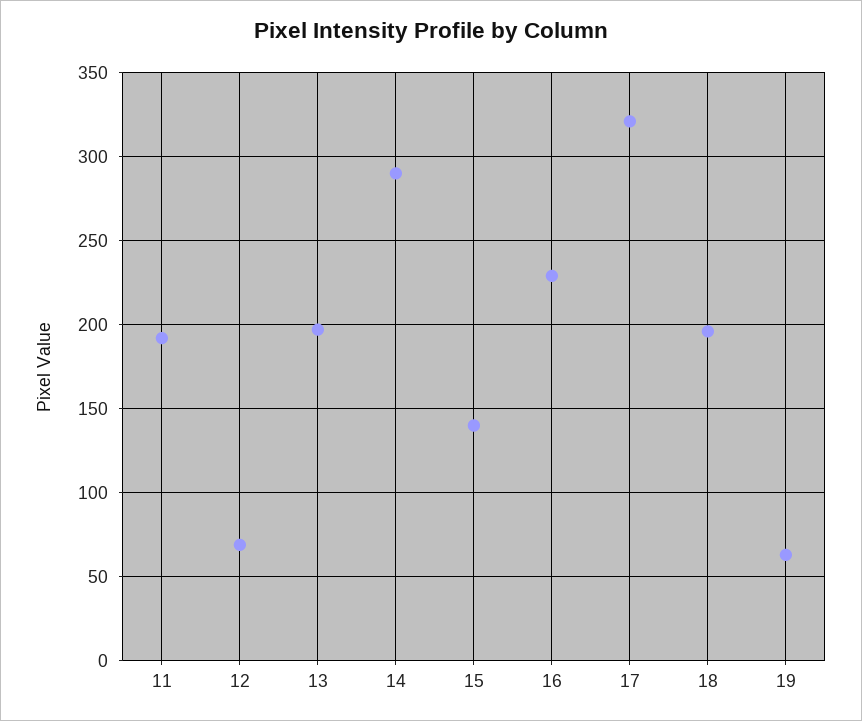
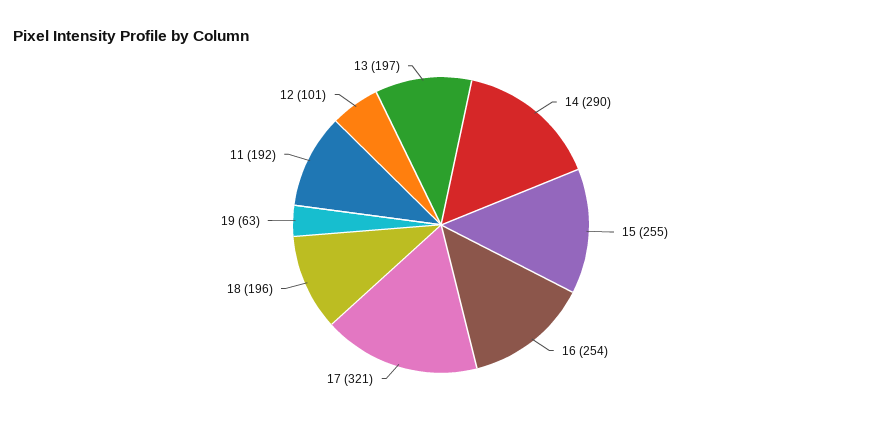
  {
    "11": 192,
-   "12": 70,
+   "12": 101,
    "13": 197,
    "14": 290,
-   "15": 140,
+   "15": 255,
-   "16": 230,
+   "16": 254,
    "17": 321,
    "18": 196,
    "19": 63
  }

